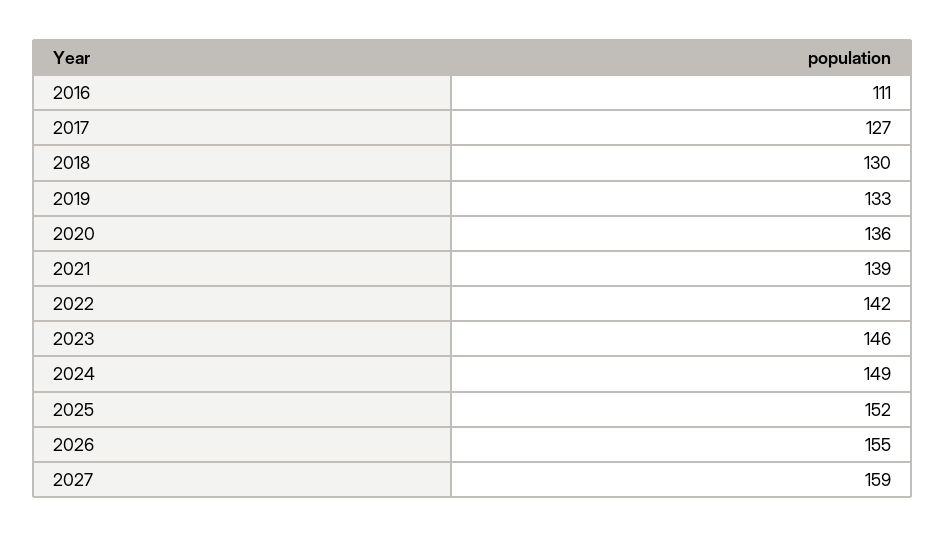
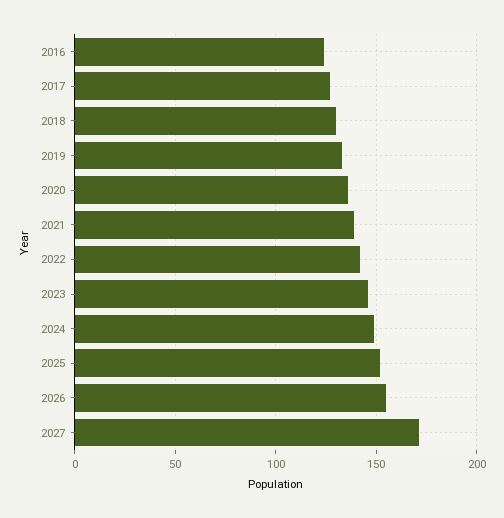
  {
-   "2016": 111,
+   "2016": 125,
    "2017": 127,
    "2018": 130,
    "2019": 133,
    "2020": 136,
    "2021": 139,
    "2022": 142,
    "2023": 146,
    "2024": 149,
    "2025": 152,
    "2026": 155,
-   "2027": 159
+   "2027": 170
  }

